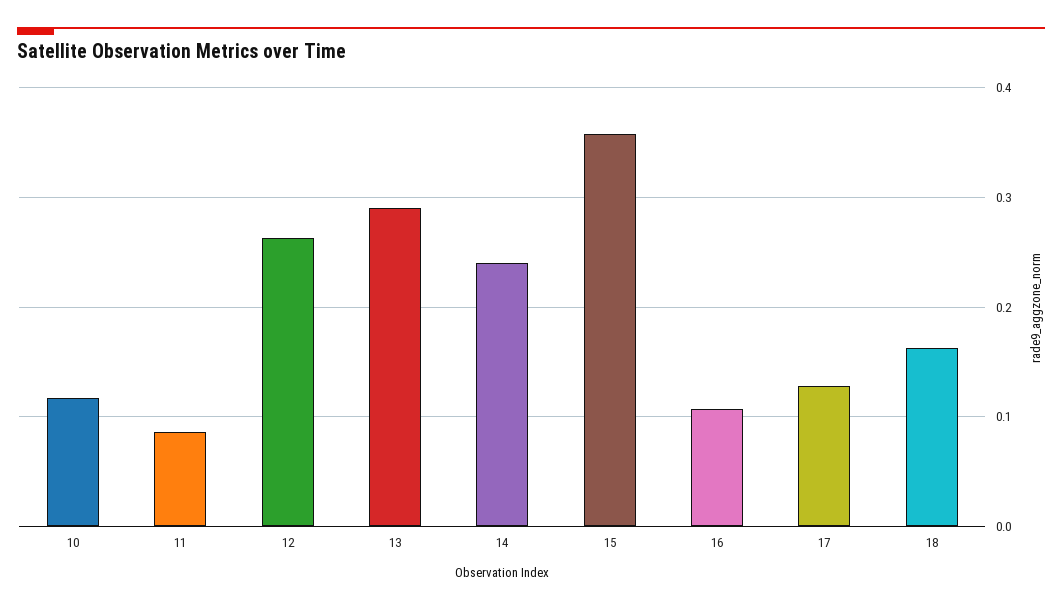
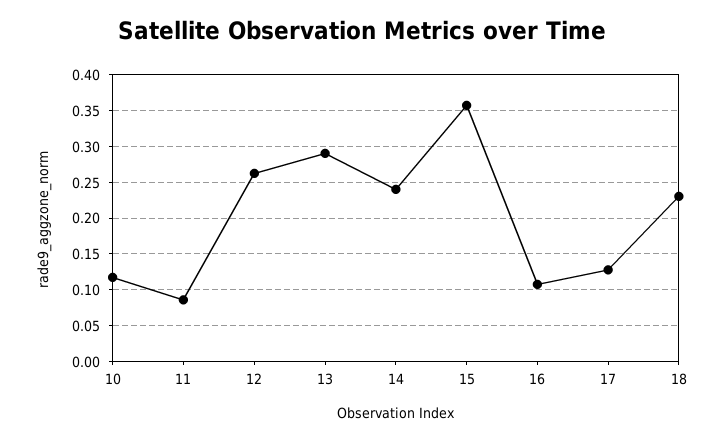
  {
    "10": 0.12,
    "11": 0.09,
    "12": 0.26,
    "13": 0.29,
    "14": 0.24,
    "15": 0.36,
    "16": 0.11,
    "17": 0.13,
-   "18": 0.16
+   "18": 0.23
  }

